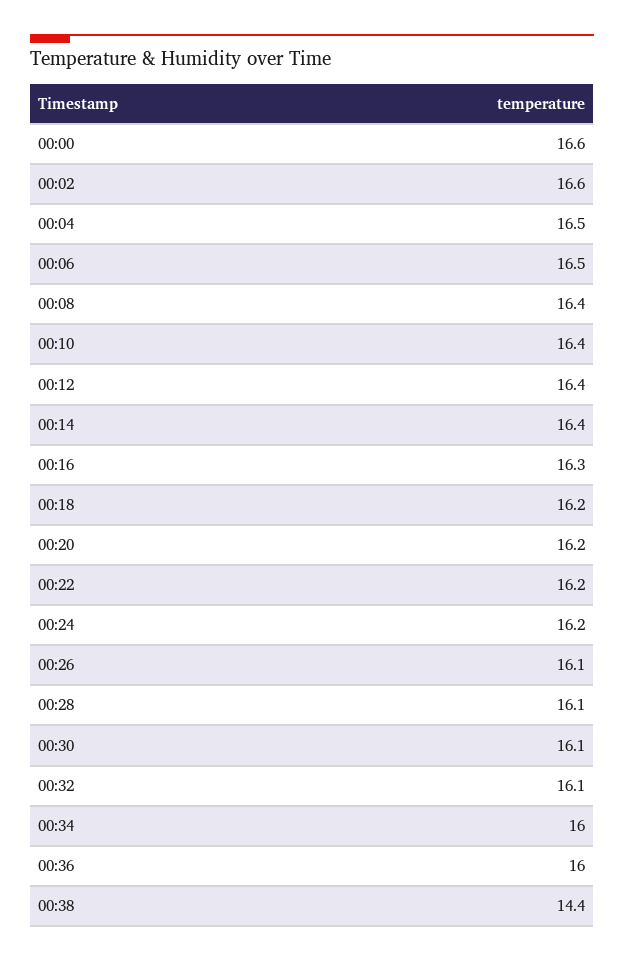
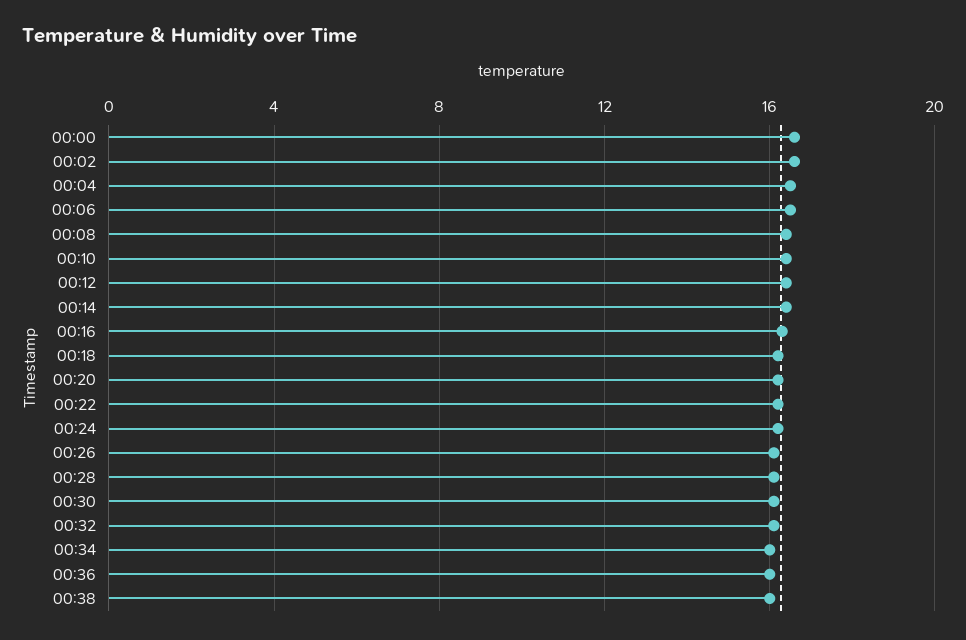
  {
    "00:00": 16.6,
    "00:02": 16.6,
    "00:04": 16.5,
    "00:06": 16.5,
    "00:08": 16.4,
    "00:10": 16.4,
    "00:12": 16.4,
    "00:14": 16.4,
    "00:16": 16.3,
    "00:18": 16.2,
    "00:20": 16.2,
    "00:22": 16.2,
    "00:24": 16.2,
    "00:26": 16.1,
    "00:28": 16.1,
    "00:30": 16.1,
    "00:32": 16.1,
    "00:34": 16,
    "00:36": 16,
-   "00:38": 14.4
+   "00:38": 16
  }

